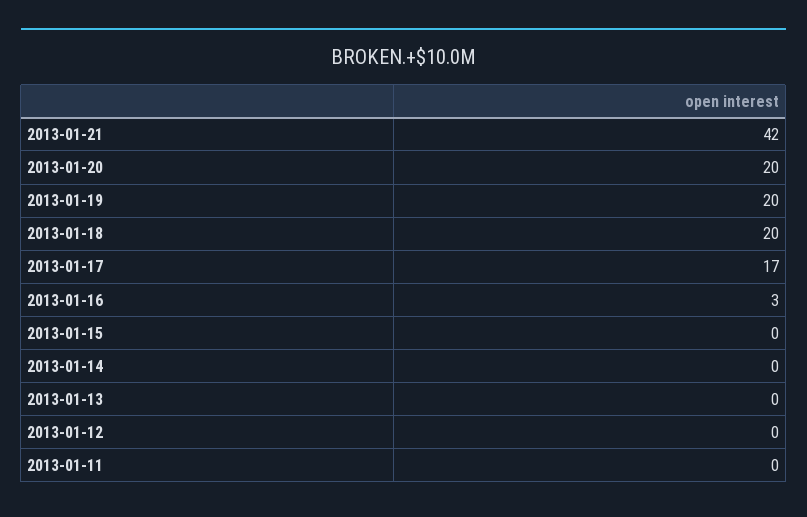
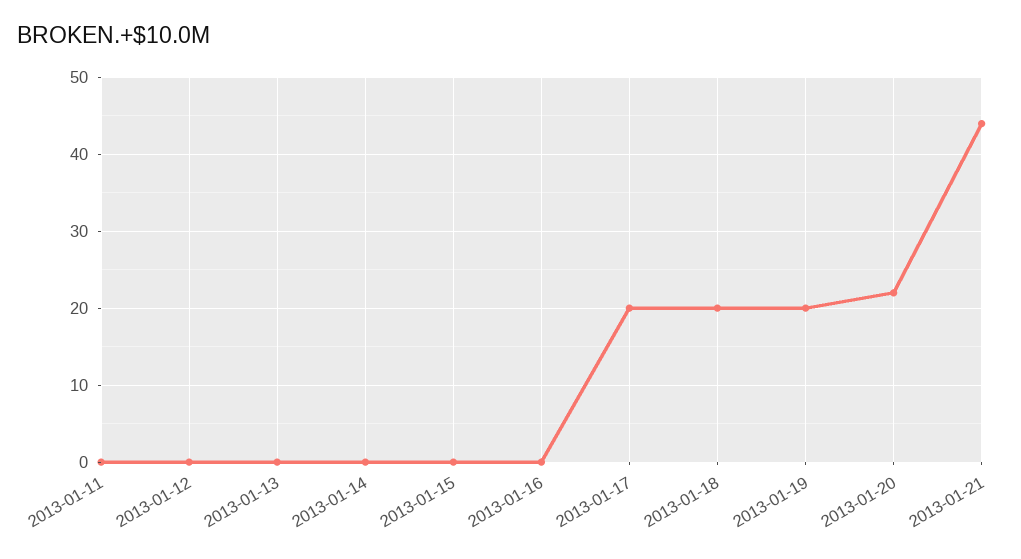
  {
-   "2013-01-21": 42,
+   "2013-01-21": 44,
-   "2013-01-20": 20,
+   "2013-01-20": 22,
    "2013-01-19": 20,
    "2013-01-18": 20,
-   "2013-01-17": 17,
+   "2013-01-17": 20,
-   "2013-01-16": 3,
+   "2013-01-16": 0,
    "2013-01-15": 0,
    "2013-01-14": 0,
    "2013-01-13": 0,
    "2013-01-12": 0,
    "2013-01-11": 0
  }

